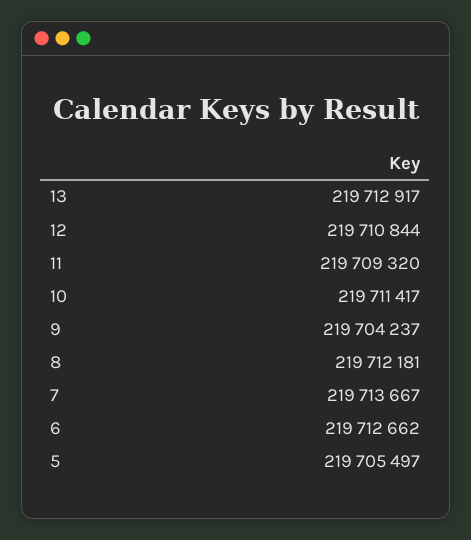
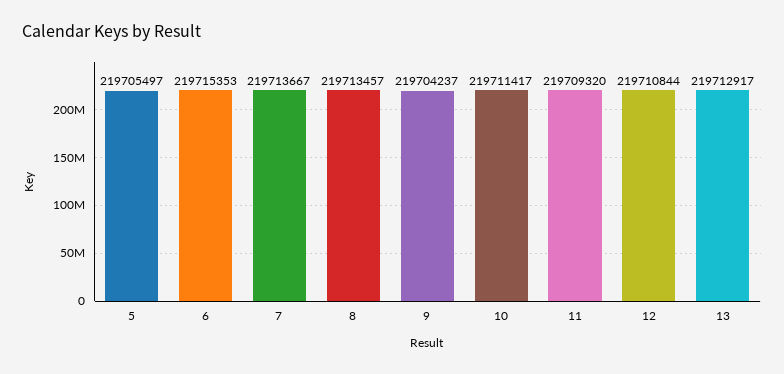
  {
    "13": 219712917,
    "12": 219710844,
    "11": 219709320,
    "10": 219711417,
    "9": 219704237,
-   "8": 219712181,
+   "8": 219713457,
    "7": 219713667,
-   "6": 219712662,
+   "6": 219715353,
    "5": 219705497
  }

